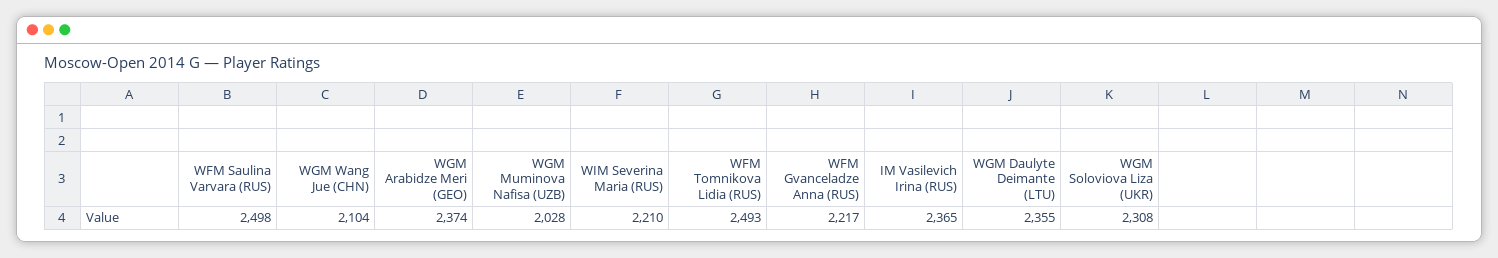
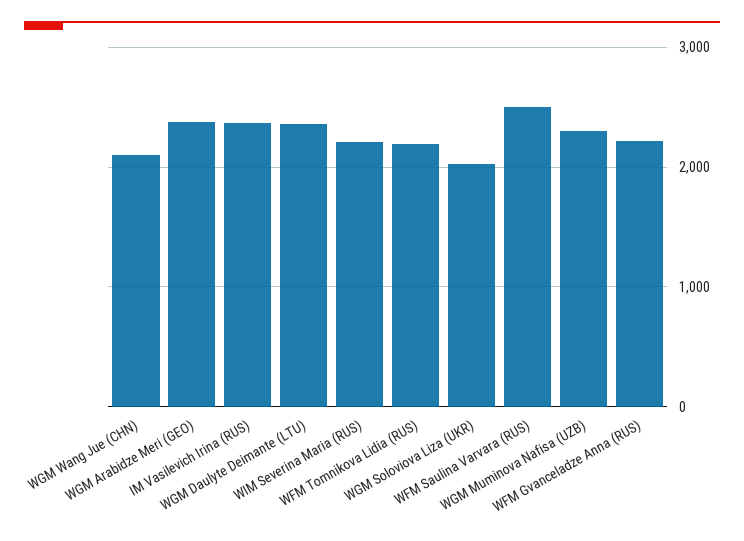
  {
    "WFM Saulina Varvara (RUS)": 2498,
    "WGM Wang Jue (CHN)": 2104,
    "WGM Arabidze Meri (GEO)": 2374,
-   "WGM Muminova Nafisa (UZB)": 2028,
+   "WGM Muminova Nafisa (UZB)": 2300,
    "WIM Severina Maria (RUS)": 2210,
-   "WFM Tomnikova Lidia (RUS)": 2493,
+   "WFM Tomnikova Lidia (RUS)": 2200,
    "WFM Gvanceladze Anna (RUS)": 2217,
    "IM Vasilevich Irina (RUS)": 2365,
    "WGM Daulyte Deimante (LTU)": 2355,
-   "WGM Soloviova Liza (UKR)": 2308
+   "WGM Soloviova Liza (UKR)": 2000
  }

